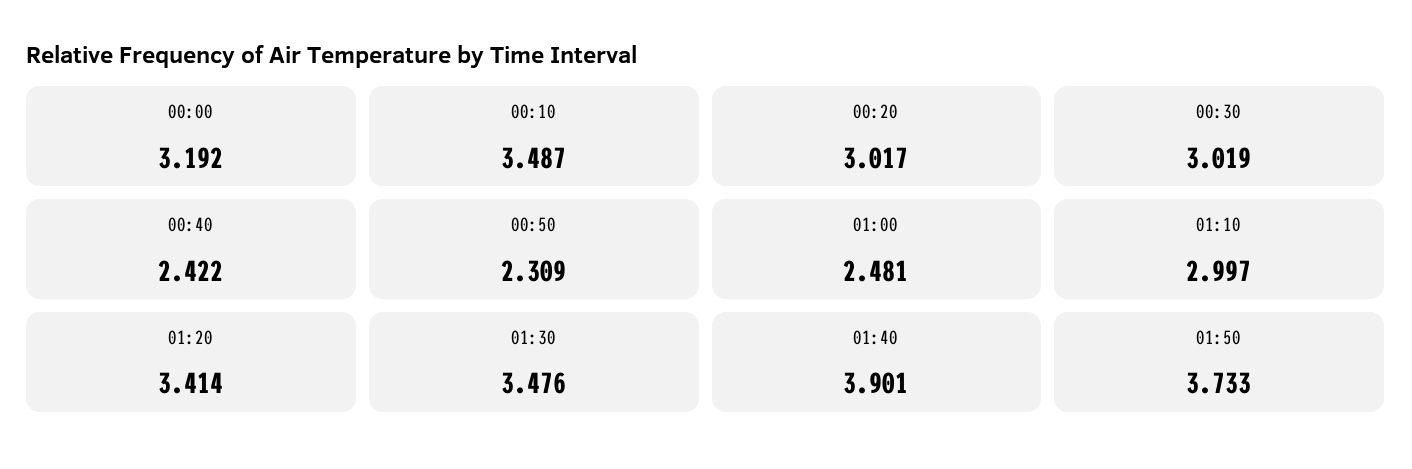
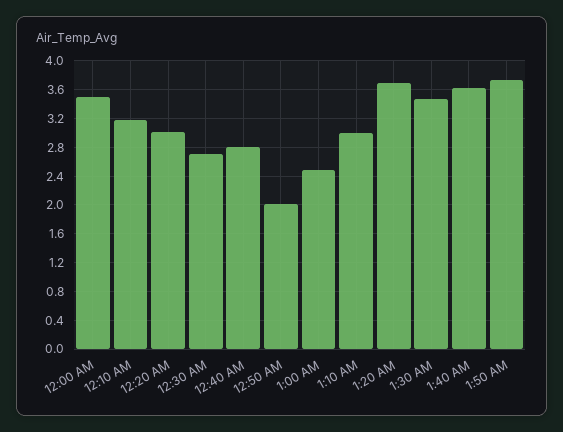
  {
-   "00:00": 3.192,
+   "00:00": 3.5,
-   "00:10": 3.487,
+   "00:10": 3.2,
    "00:20": 3.017,
-   "00:30": 3.019,
+   "00:30": 2.7,
-   "00:40": 2.422,
+   "00:40": 2.8,
-   "00:50": 2.309,
+   "00:50": 2,
    "01:00": 2.481,
    "01:10": 2.997,
-   "01:20": 3.414,
+   "01:20": 3.7,
    "01:30": 3.476,
-   "01:40": 3.901,
+   "01:40": 3.6,
    "01:50": 3.733
  }

